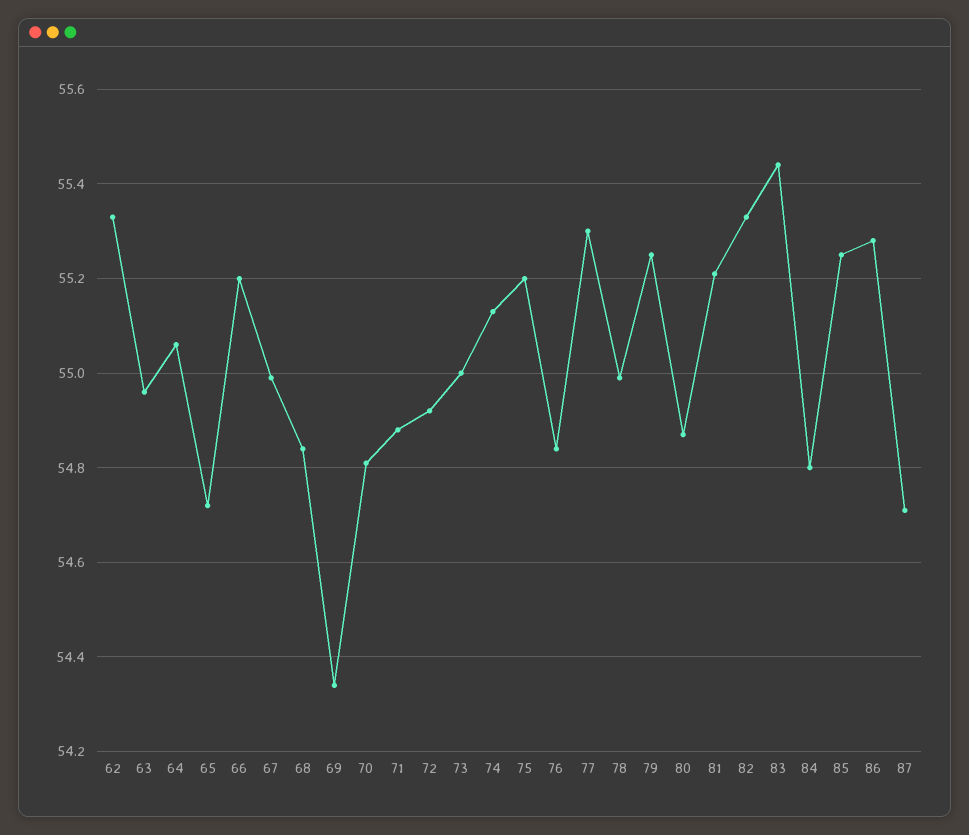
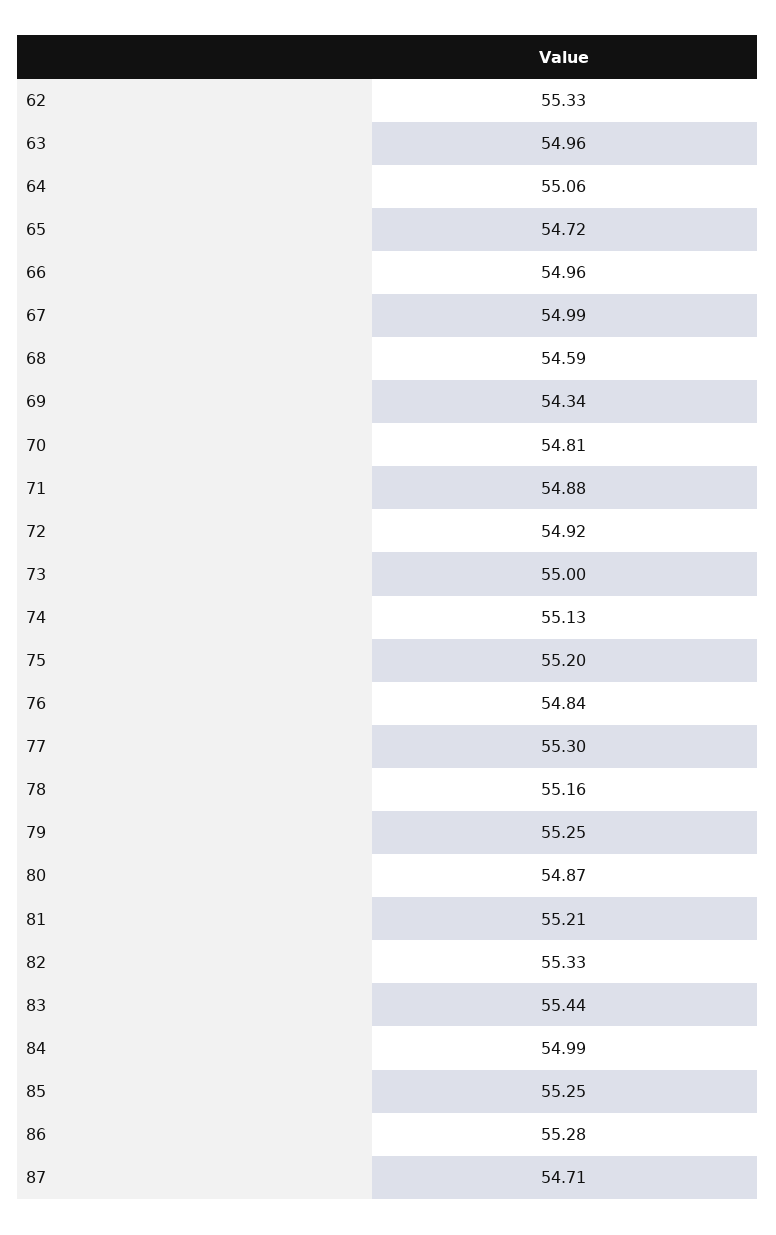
  {
    "62": 55.33,
    "63": 54.96,
    "64": 55.06,
    "65": 54.72,
-   "66": 55.2,
+   "66": 54.96,
    "67": 54.99,
-   "68": 54.85,
+   "68": 54.59,
    "69": 54.34,
    "70": 54.81,
    "71": 54.88,
    "72": 54.92,
    "73": 55,
    "74": 55.13,
    "75": 55.2,
    "76": 54.84,
    "77": 55.3,
-   "78": 55,
+   "78": 55.16,
    "79": 55.25,
    "80": 54.87,
    "81": 55.21,
    "82": 55.33,
    "83": 55.44,
-   "84": 54.8,
+   "84": 54.99,
    "85": 55.25,
    "86": 55.28,
    "87": 54.71
  }

